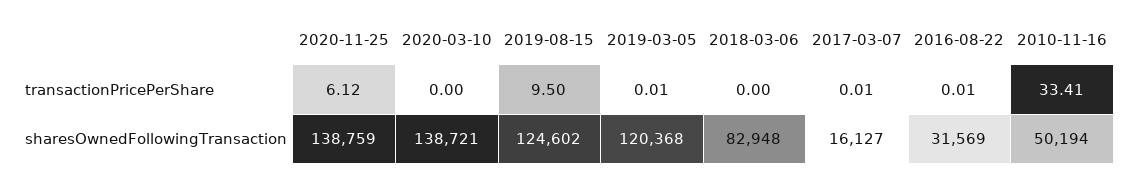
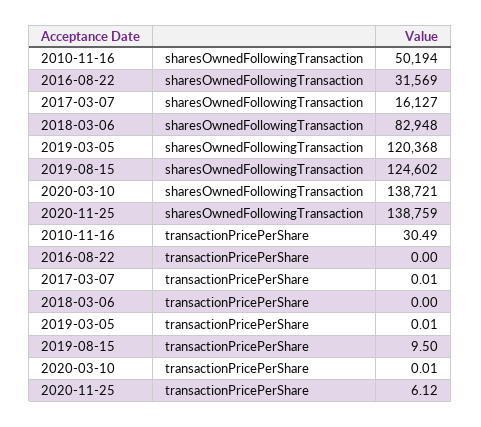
  {
    "2020-11-25": {
      "transactionPricePerShare": 6.12,
      "sharesOwnedFollowingTransaction": 138759
    },
    "2020-03-10": {
-     "transactionPricePerShare": 0,
+     "transactionPricePerShare": 0.01,
      "sharesOwnedFollowingTransaction": 138721
    },
    "2019-08-15": {
      "transactionPricePerShare": 9.5,
      "sharesOwnedFollowingTransaction": 124602
    },
    "2019-03-05": {
      "transactionPricePerShare": 0.01,
      "sharesOwnedFollowingTransaction": 120368
    },
    "2018-03-06": {
      "transactionPricePerShare": 0,
      "sharesOwnedFollowingTransaction": 82948
    },
    "2017-03-07": {
      "transactionPricePerShare": 0.01,
      "sharesOwnedFollowingTransaction": 16127
    },
    "2016-08-22": {
-     "transactionPricePerShare": 0.01,
+     "transactionPricePerShare": 0,
      "sharesOwnedFollowingTransaction": 31569
    },
    "2010-11-16": {
-     "transactionPricePerShare": 33.41,
+     "transactionPricePerShare": 30.49,
      "sharesOwnedFollowingTransaction": 50194
    }
  }

